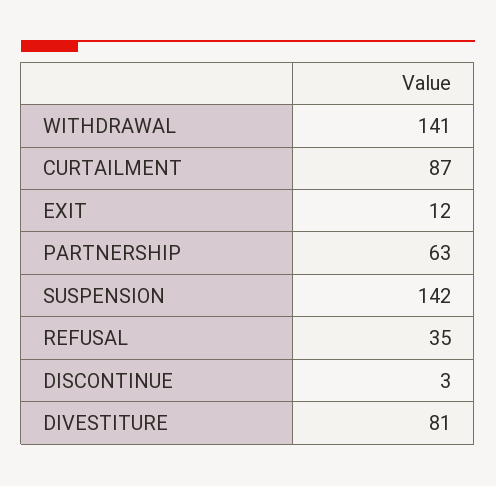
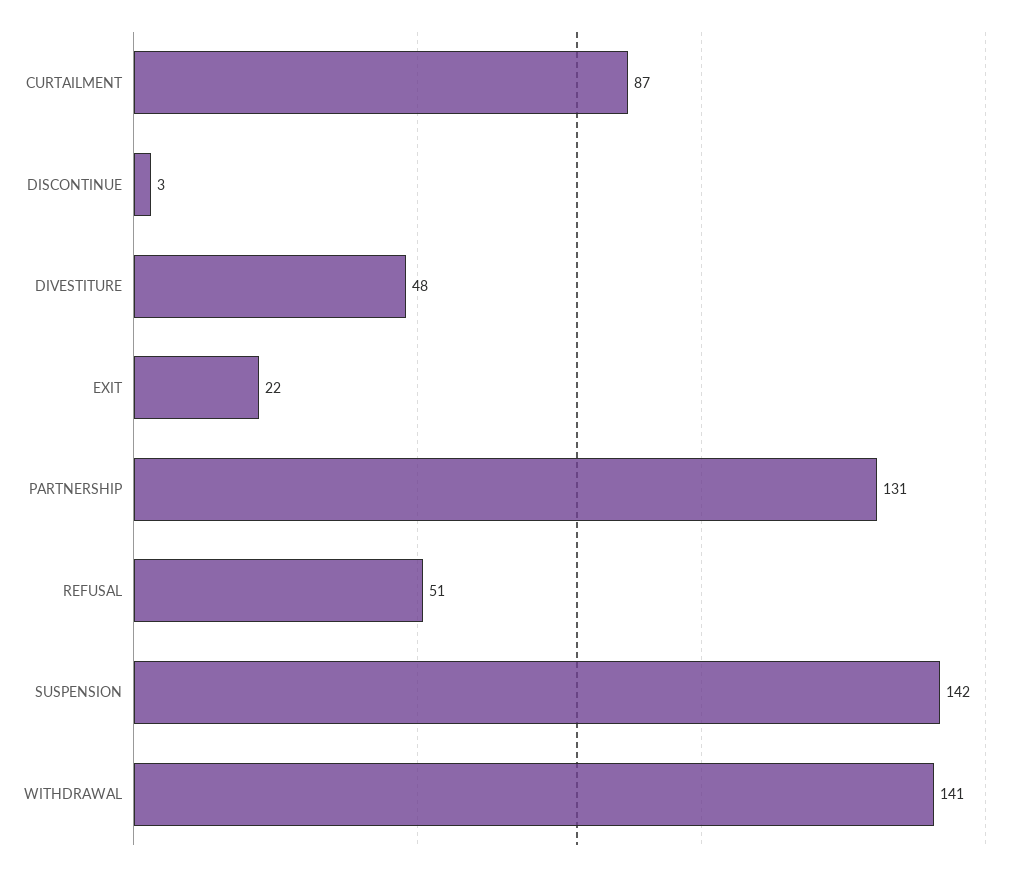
  {
    "WITHDRAWAL": 141,
    "CURTAILMENT": 87,
-   "EXIT": 12,
+   "EXIT": 22,
-   "PARTNERSHIP": 63,
+   "PARTNERSHIP": 131,
    "SUSPENSION": 142,
-   "REFUSAL": 35,
+   "REFUSAL": 51,
    "DISCONTINUE": 3,
-   "DIVESTITURE": 81
+   "DIVESTITURE": 48
  }

